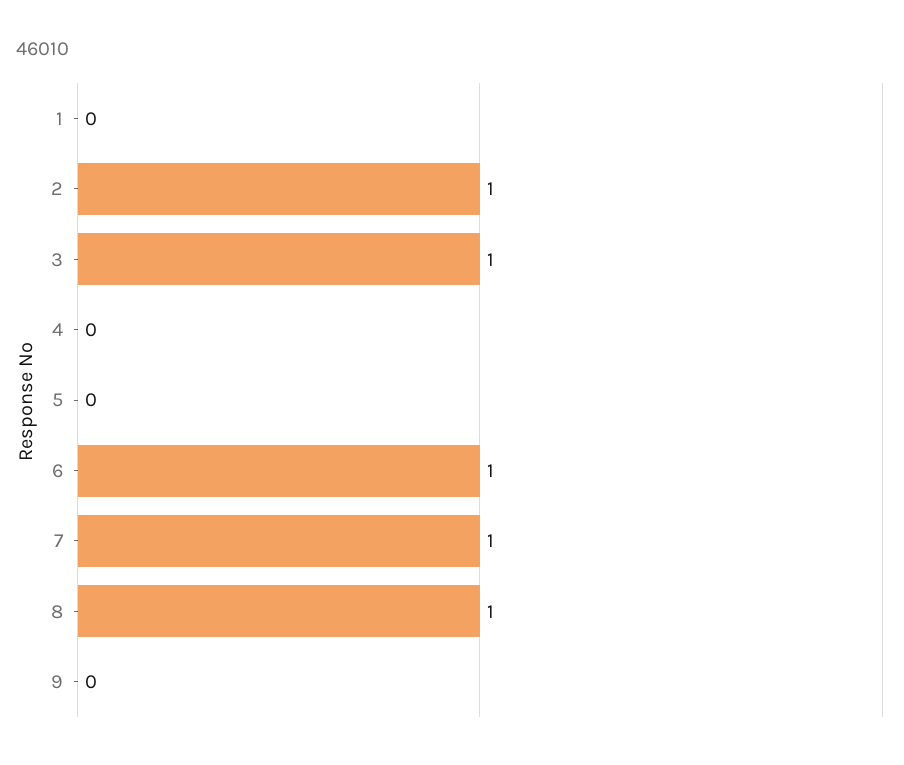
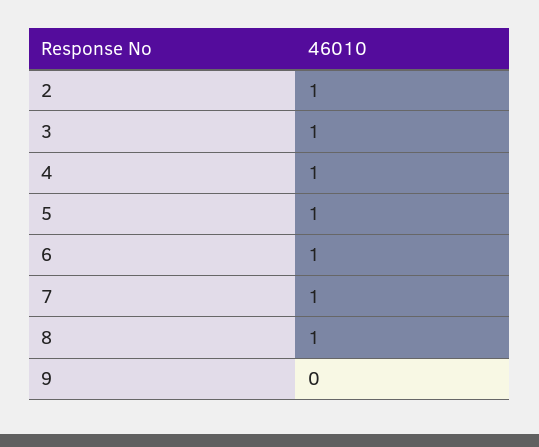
  {
-   "1": 0,
    "2": 1,
    "3": 1,
-   "4": 0,
+   "4": 1,
-   "5": 0,
+   "5": 1,
    "6": 1,
    "7": 1,
    "8": 1,
    "9": 0
  }

